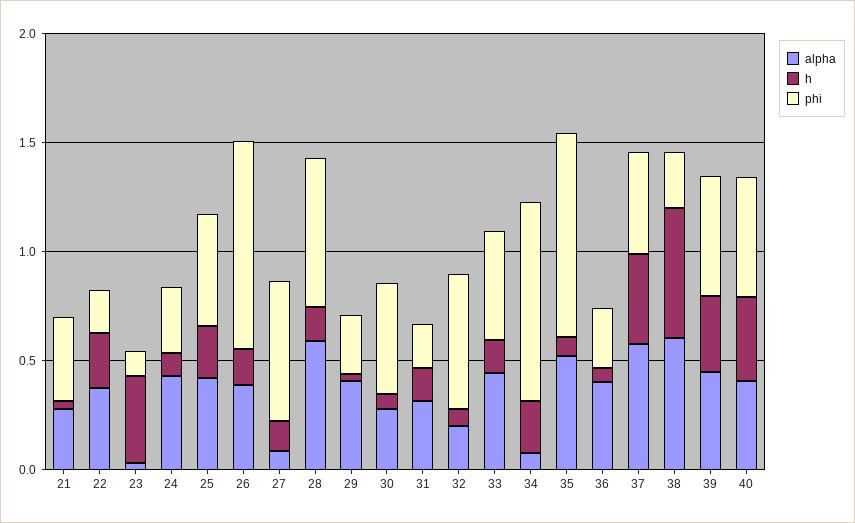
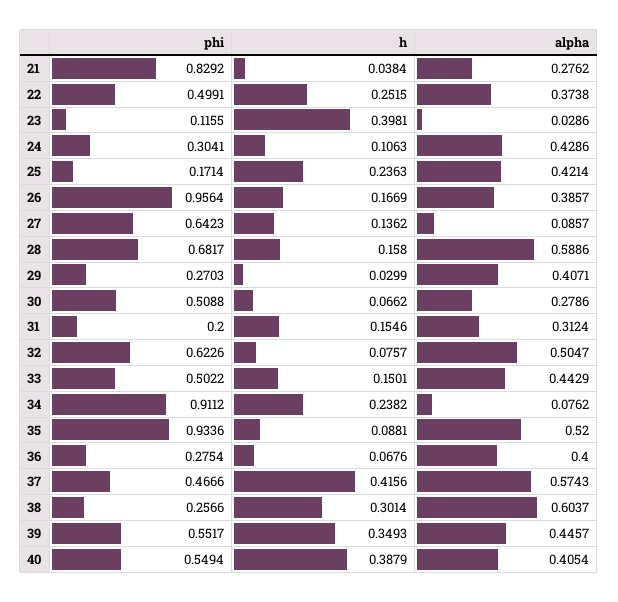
  {
    "alpha": {
      "21": 0.2762,
      "22": 0.3738,
      "23": 0.0286,
      "24": 0.4286,
      "25": 0.4214,
      "26": 0.3857,
      "27": 0.0857,
      "28": 0.5886,
      "29": 0.4071,
      "30": 0.2786,
      "31": 0.3124,
-     "32": 0.2,
+     "32": 0.5047,
      "33": 0.4429,
      "34": 0.0762,
      "35": 0.52,
      "36": 0.4,
      "37": 0.5743,
      "38": 0.6037,
      "39": 0.4457,
      "40": 0.4054
    },
    "h": {
      "21": 0.0384,
      "22": 0.2515,
      "23": 0.3981,
      "24": 0.1063,
      "25": 0.2363,
      "26": 0.1669,
      "27": 0.1362,
      "28": 0.158,
      "29": 0.0299,
      "30": 0.0662,
      "31": 0.1546,
      "32": 0.0757,
      "33": 0.1501,
      "34": 0.2382,
      "35": 0.0881,
      "36": 0.0676,
      "37": 0.4156,
-     "38": 0.6,
+     "38": 0.3014,
      "39": 0.3493,
      "40": 0.3879
    },
    "phi": {
-     "21": 0.4,
+     "21": 0.8292,
-     "22": 0.2,
+     "22": 0.4991,
      "23": 0.1155,
      "24": 0.3041,
-     "25": 0.5,
+     "25": 0.1714,
      "26": 0.9564,
      "27": 0.6423,
      "28": 0.6817,
      "29": 0.2703,
      "30": 0.5088,
      "31": 0.2,
      "32": 0.6226,
      "33": 0.5022,
      "34": 0.9112,
      "35": 0.9336,
      "36": 0.2754,
      "37": 0.4666,
      "38": 0.2566,
      "39": 0.5517,
      "40": 0.5494
    }
  }

